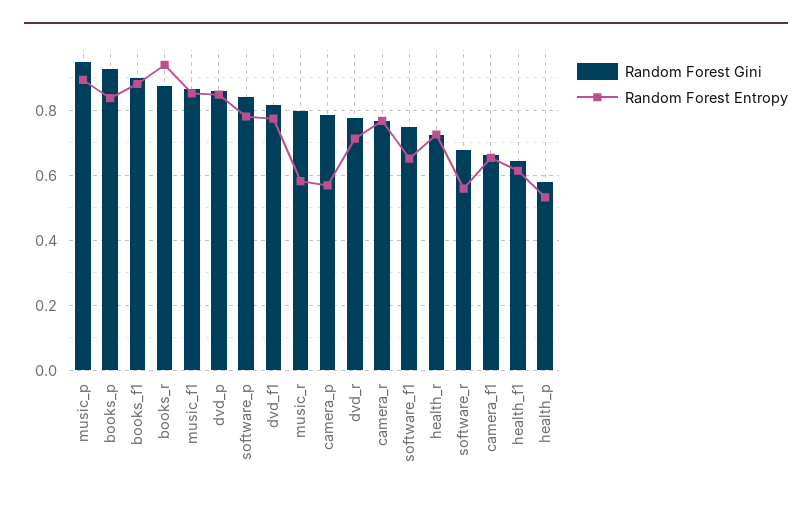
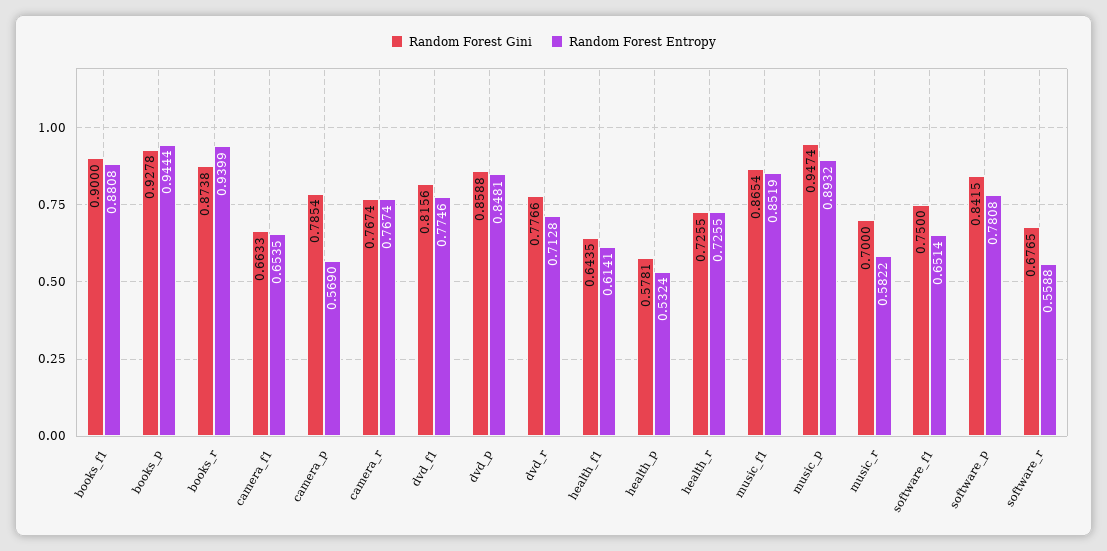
  {
    "Random Forest Gini": {
      "music_p": 0.9474,
      "books_p": 0.9278,
      "books_f1": 0.9,
      "books_r": 0.8738,
      "music_f1": 0.8654,
      "dvd_p": 0.8588,
      "software_p": 0.8415,
      "dvd_f1": 0.8156,
-     "music_r": 0.8,
+     "music_r": 0.7,
      "camera_p": 0.7854,
      "dvd_r": 0.7766,
      "camera_r": 0.7674,
      "software_f1": 0.75,
      "health_r": 0.7255,
      "software_r": 0.6765,
      "camera_f1": 0.6633,
      "health_f1": 0.6435,
      "health_p": 0.5781
    },
    "Random Forest Entropy": {
      "music_p": 0.8932,
-     "books_p": 0.84,
+     "books_p": 0.9444,
      "books_f1": 0.8808,
      "books_r": 0.9399,
      "music_f1": 0.8519,
      "dvd_p": 0.8481,
      "software_p": 0.7808,
      "dvd_f1": 0.7746,
      "music_r": 0.5822,
      "camera_p": 0.569,
      "dvd_r": 0.7128,
      "camera_r": 0.7674,
      "software_f1": 0.6514,
      "health_r": 0.7255,
      "software_r": 0.5588,
      "camera_f1": 0.6535,
      "health_f1": 0.6141,
      "health_p": 0.5324
    }
  }

